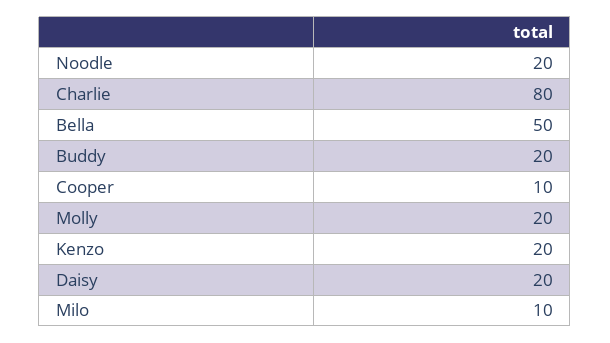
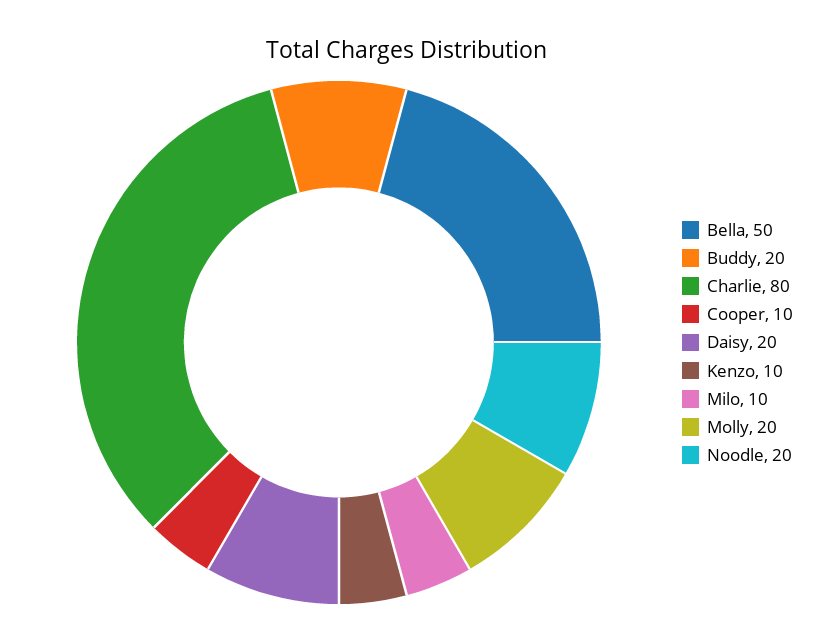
  {
    "Noodle": 20,
    "Charlie": 80,
    "Bella": 50,
    "Buddy": 20,
    "Cooper": 10,
    "Molly": 20,
-   "Kenzo": 20,
+   "Kenzo": 10,
    "Daisy": 20,
    "Milo": 10
  }

